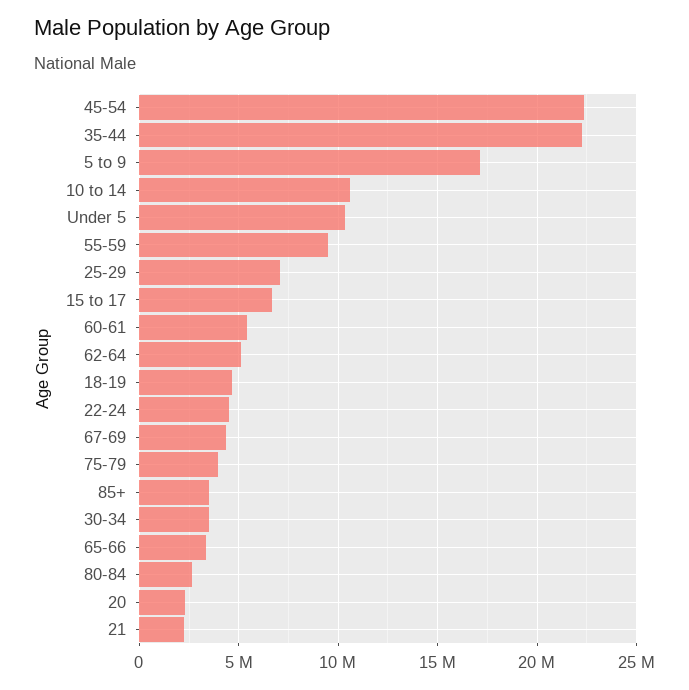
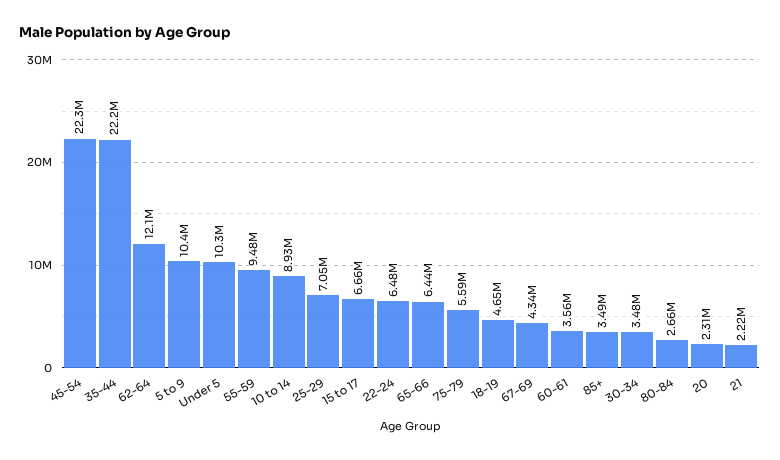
  {
    "45-54": 22300000,
    "35-44": 22200000,
-   "5 to 9": 17000000,
+   "5 to 9": 10400000,
-   "10 to 14": 10500000,
+   "10 to 14": 8930000,
    "Under 5": 10300000,
    "55-59": 9480000,
    "25-29": 7050000,
    "15 to 17": 6660000,
-   "60-61": 5500000,
+   "60-61": 3560000,
-   "62-64": 5000000,
+   "62-64": 12100000,
    "18-19": 4650000,
-   "22-24": 4500000,
+   "22-24": 6480000,
    "67-69": 4340000,
-   "75-79": 4000000,
+   "75-79": 5590000,
    "85+": 3490000,
    "30-34": 3480000,
-   "65-66": 3500000,
+   "65-66": 6440000,
    "80-84": 2660000,
    "20": 2310000,
    "21": 2220000
  }

